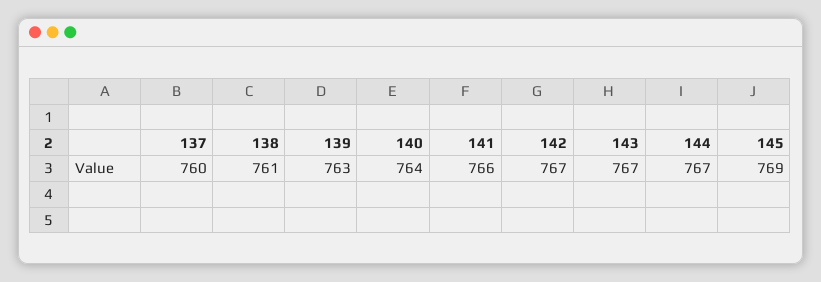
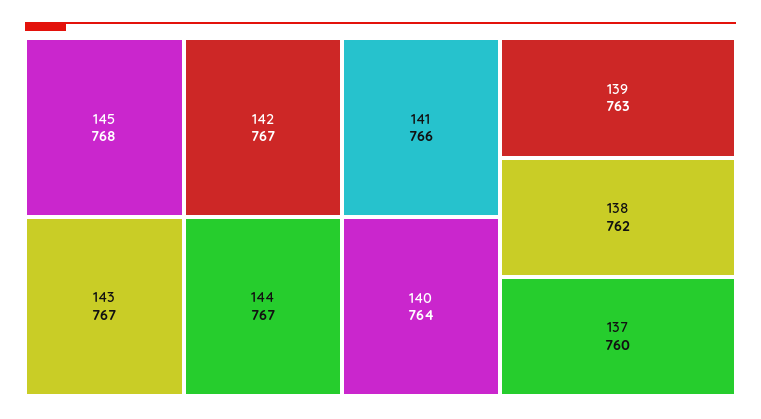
  {
    "137": 760,
-   "138": 761,
+   "138": 762,
    "139": 763,
    "140": 764,
    "141": 766,
    "142": 767,
    "143": 767,
    "144": 767,
-   "145": 769
+   "145": 768
  }

